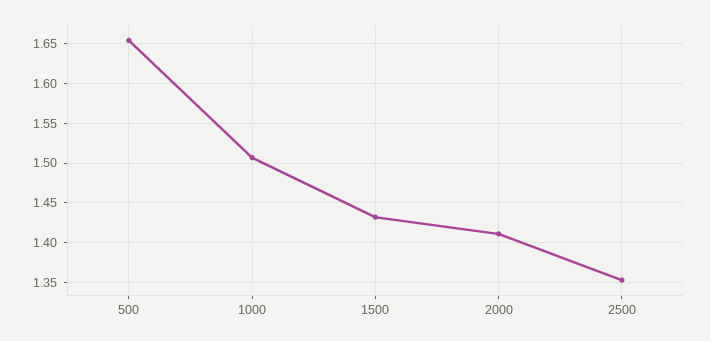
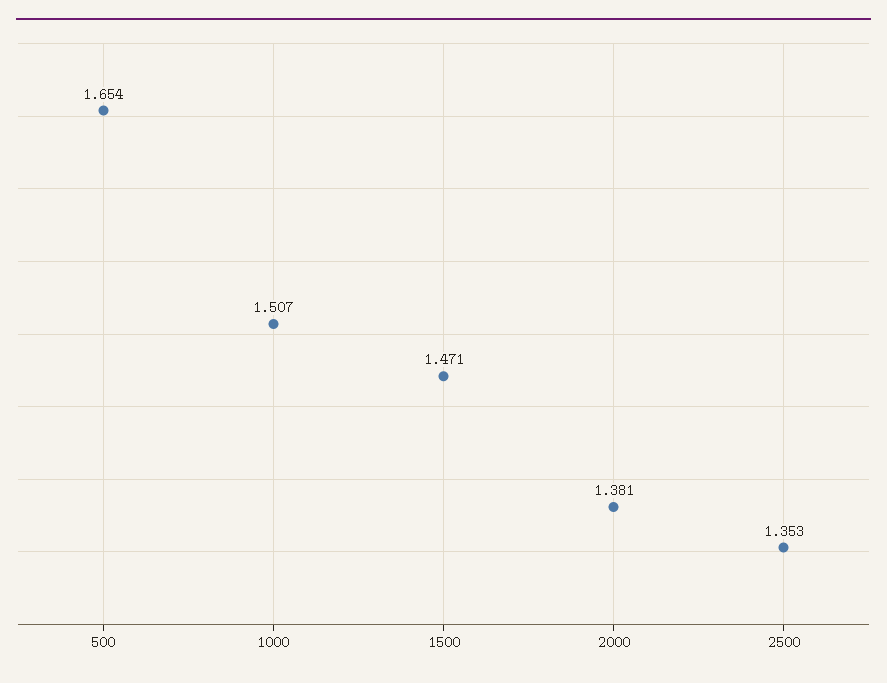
  {
    "500": 1.654,
    "1000": 1.507,
-   "1500": 1.43,
+   "1500": 1.471,
-   "2000": 1.41,
+   "2000": 1.381,
    "2500": 1.353
  }

